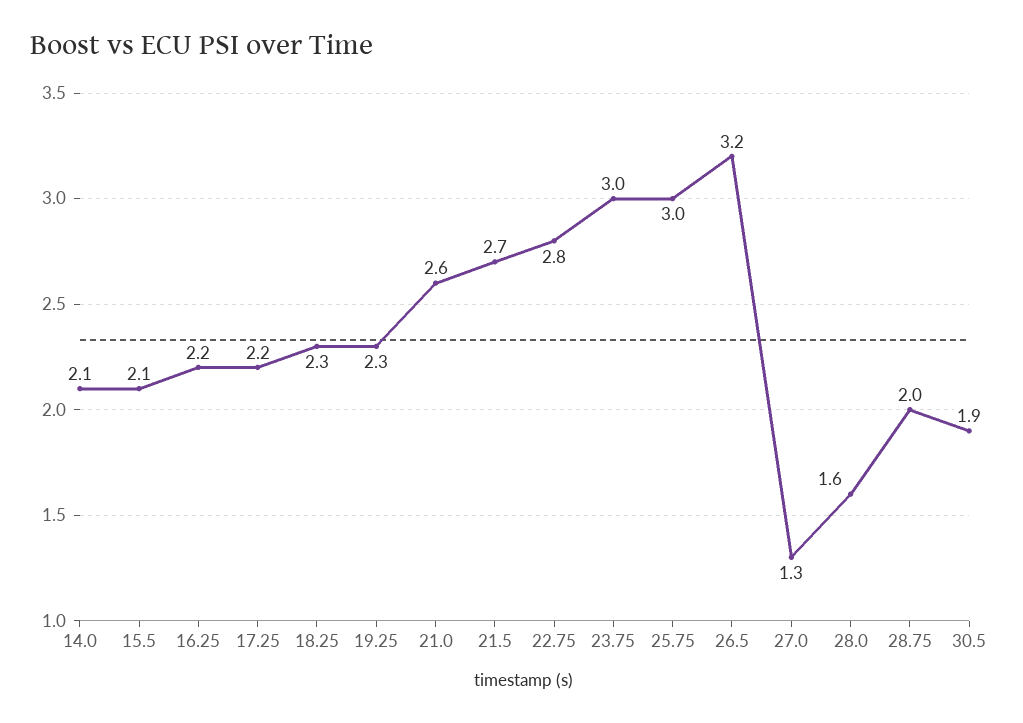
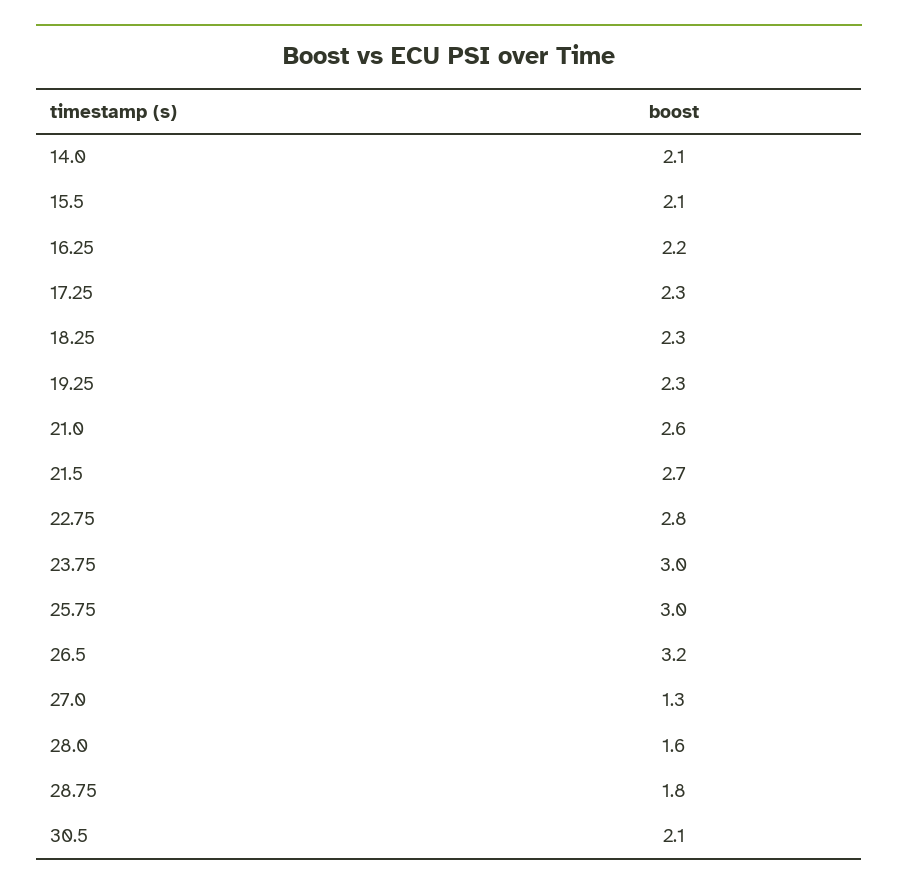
  {
    "14.0": 2.1,
    "15.5": 2.1,
    "16.25": 2.2,
-   "17.25": 2.2,
+   "17.25": 2.3,
    "18.25": 2.3,
    "19.25": 2.3,
    "21.0": 2.6,
    "21.5": 2.7,
    "22.75": 2.8,
    "23.75": 3,
    "25.75": 3,
    "26.5": 3.2,
    "27.0": 1.3,
    "28.0": 1.6,
-   "28.75": 2,
+   "28.75": 1.8,
-   "30.5": 1.9
+   "30.5": 2.1
  }

